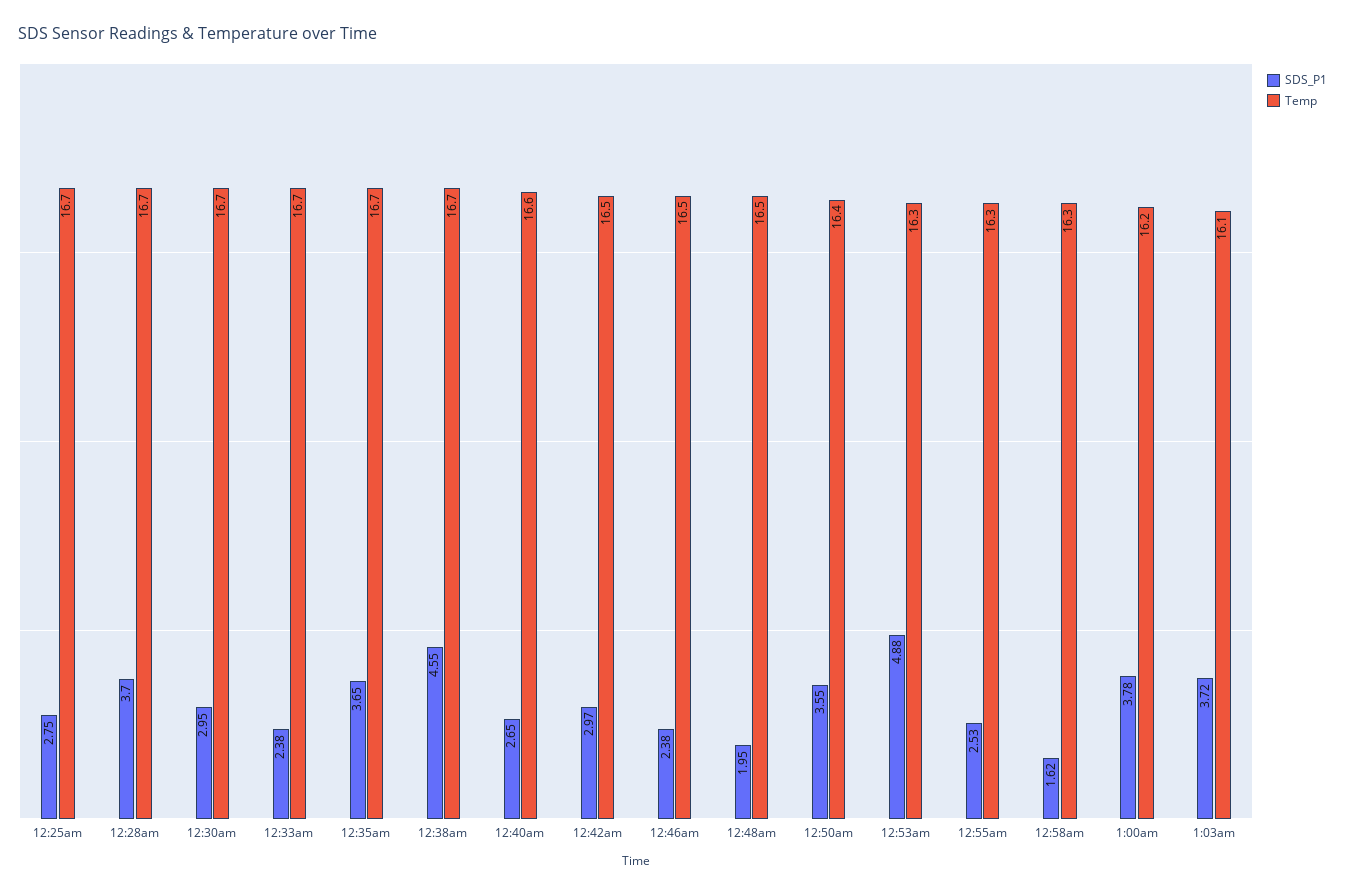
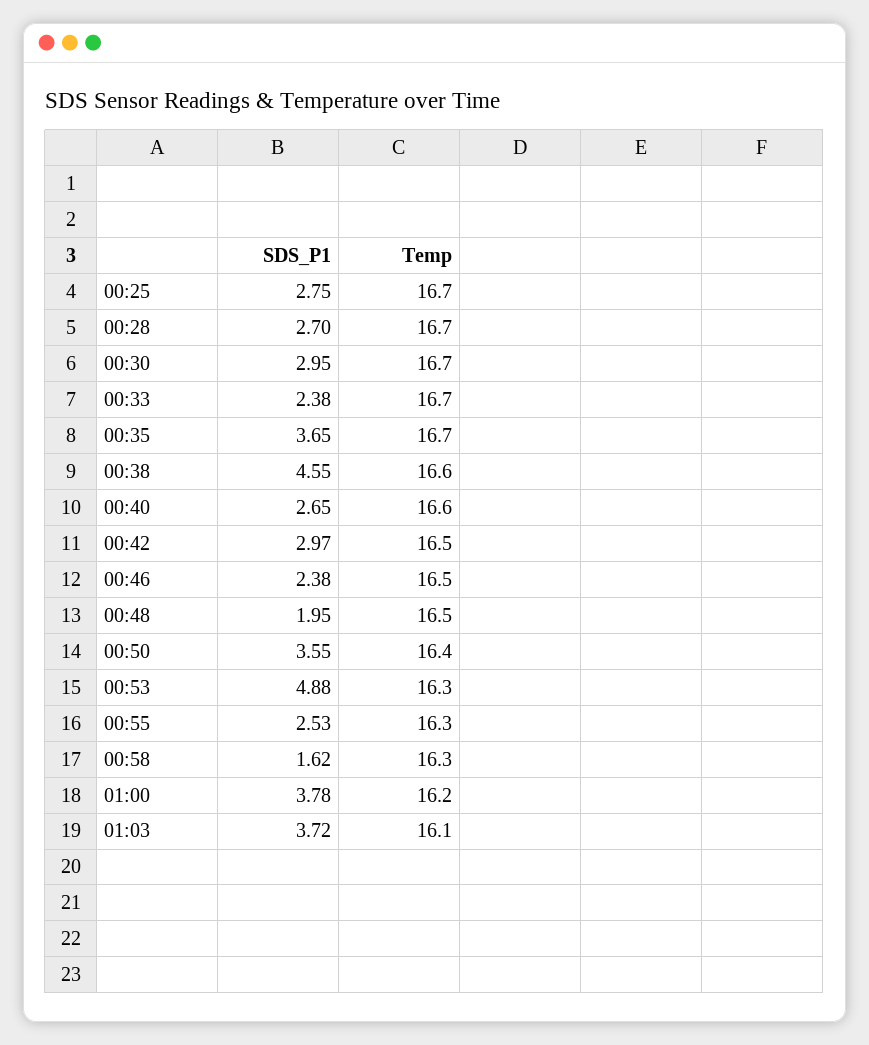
  {
    "SDS_P1": {
      "12:25am": 2.75,
-     "12:28am": 3.7,
+     "12:28am": 2.7,
      "12:30am": 2.95,
      "12:33am": 2.38,
      "12:35am": 3.65,
      "12:38am": 4.55,
      "12:40am": 2.65,
      "12:42am": 2.97,
      "12:46am": 2.38,
      "12:48am": 1.95,
      "12:50am": 3.55,
      "12:53am": 4.88,
      "12:55am": 2.53,
      "12:58am": 1.62,
      "1:00am": 3.78,
      "1:03am": 3.72
    },
    "Temp": {
      "12:25am": 16.7,
      "12:28am": 16.7,
      "12:30am": 16.7,
      "12:33am": 16.7,
      "12:35am": 16.7,
-     "12:38am": 16.7,
+     "12:38am": 16.6,
      "12:40am": 16.6,
      "12:42am": 16.5,
      "12:46am": 16.5,
      "12:48am": 16.5,
      "12:50am": 16.4,
      "12:53am": 16.3,
      "12:55am": 16.3,
      "12:58am": 16.3,
      "1:00am": 16.2,
      "1:03am": 16.1
    }
  }

